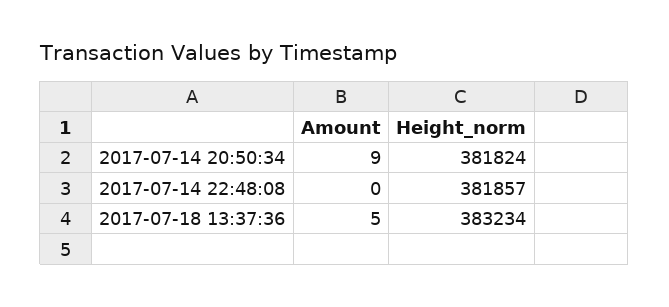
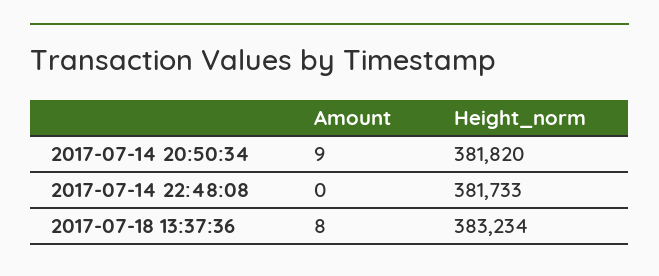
  {
    "Amount": {
      "2017-07-14 20:50:34": 9,
      "2017-07-14 22:48:08": 0,
-     "2017-07-18 13:37:36": 5
+     "2017-07-18 13:37:36": 8
    },
    "Height_norm": {
-     "2017-07-14 20:50:34": 381824,
+     "2017-07-14 20:50:34": 381820,
-     "2017-07-14 22:48:08": 381857,
+     "2017-07-14 22:48:08": 381733,
      "2017-07-18 13:37:36": 383234
    }
  }

